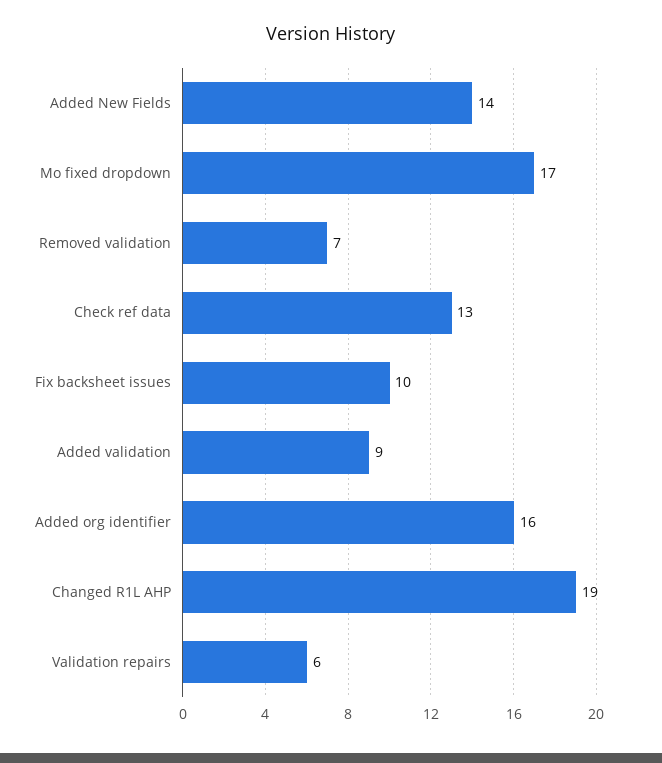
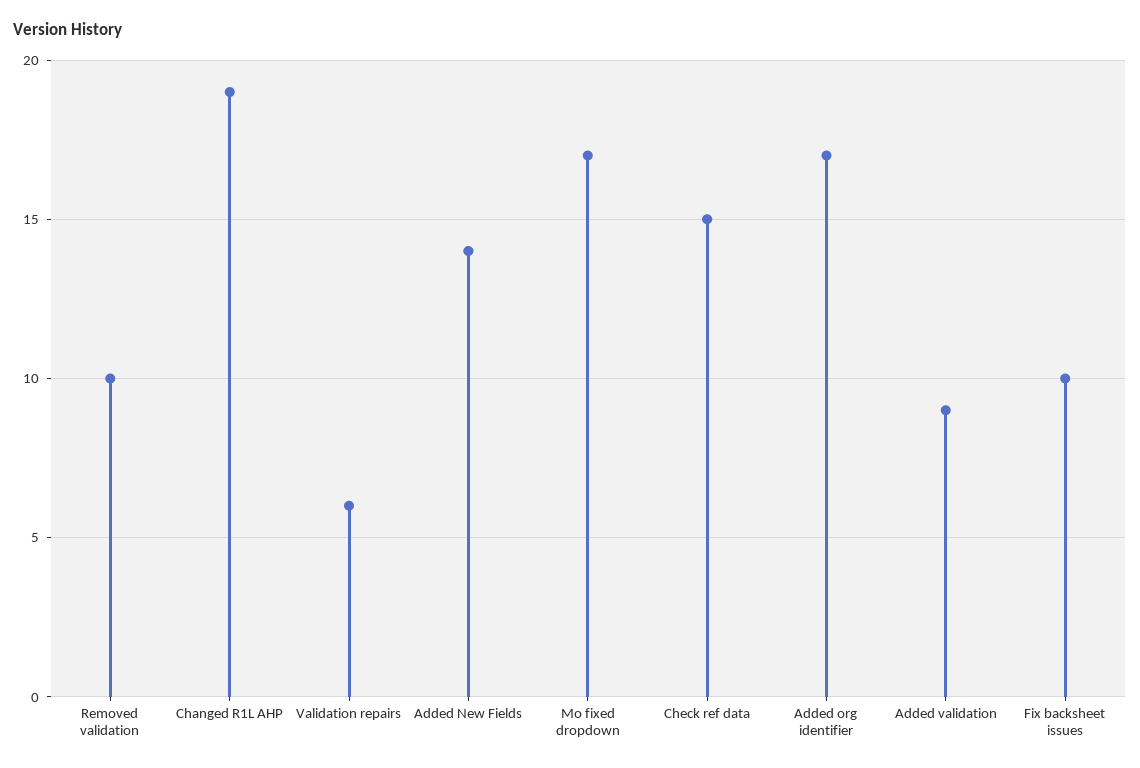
  {
    "Added New Fields": 14,
    "Mo fixed dropdown": 17,
-   "Removed validation": 7,
+   "Removed validation": 10,
-   "Check ref data": 13,
+   "Check ref data": 15,
    "Fix backsheet issues": 10,
    "Added validation": 9,
-   "Added org identifier": 16,
+   "Added org identifier": 17,
    "Changed R1L AHP": 19,
    "Validation repairs": 6
  }

